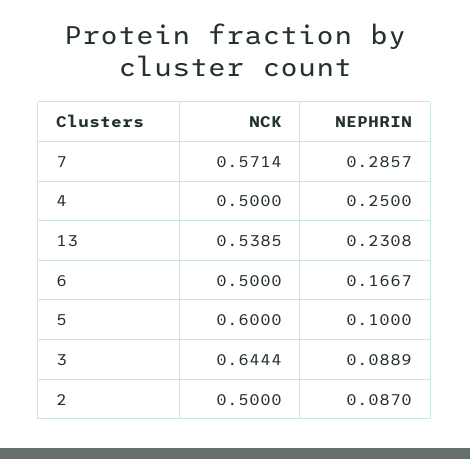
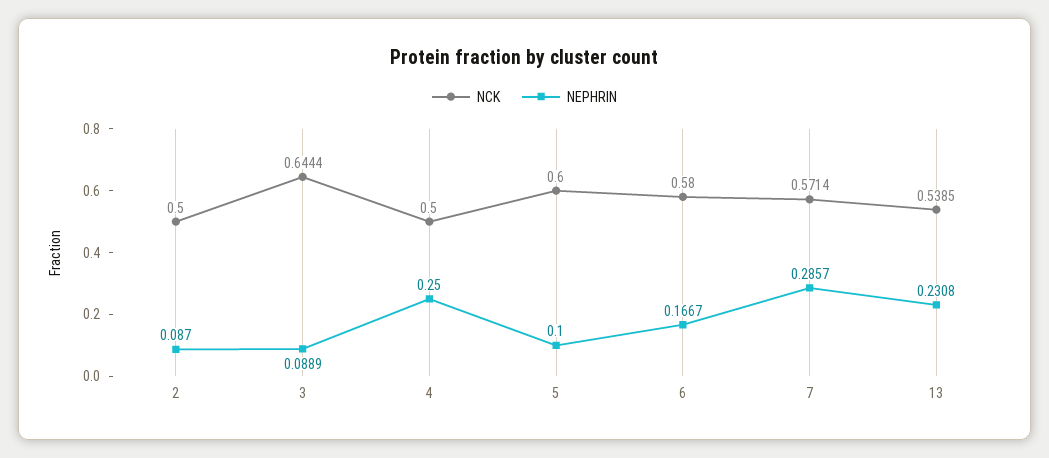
  {
    "NCK": {
      "7": 0.5714,
      "4": 0.5,
      "13": 0.5385,
-     "6": 0.5,
+     "6": 0.58,
      "5": 0.6,
      "3": 0.6444,
      "2": 0.5
    },
    "NEPHRIN": {
      "7": 0.2857,
      "4": 0.25,
      "13": 0.2308,
      "6": 0.1667,
      "5": 0.1,
      "3": 0.0889,
      "2": 0.087
    }
  }

